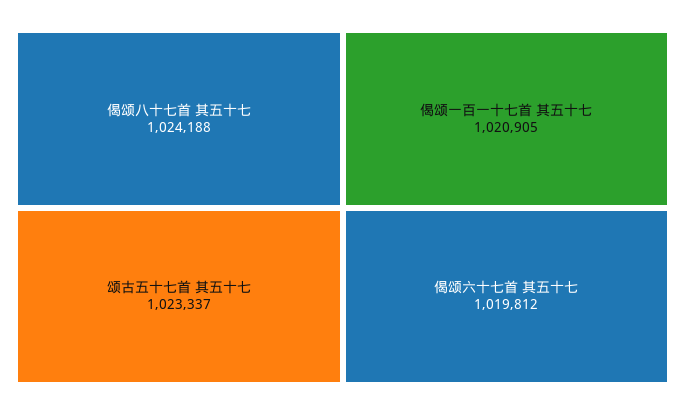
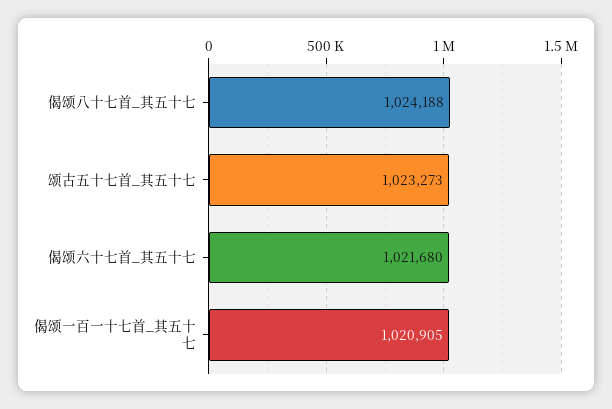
  {
    "偈颂八十七首 其五十七": 1024188,
-   "颂古五十七首 其五十七": 1023337,
+   "颂古五十七首 其五十七": 1023273,
    "偈颂一百一十七首 其五十七": 1020905,
-   "偈颂六十七首 其五十七": 1019812
+   "偈颂六十七首 其五十七": 1021680
  }

